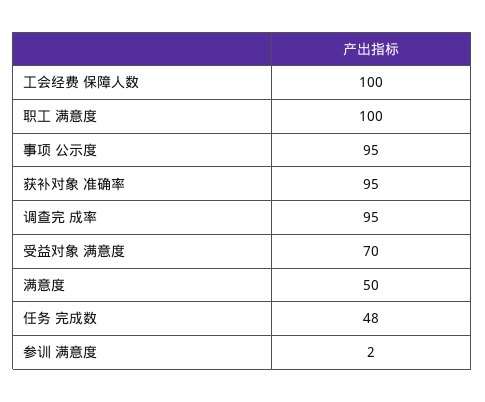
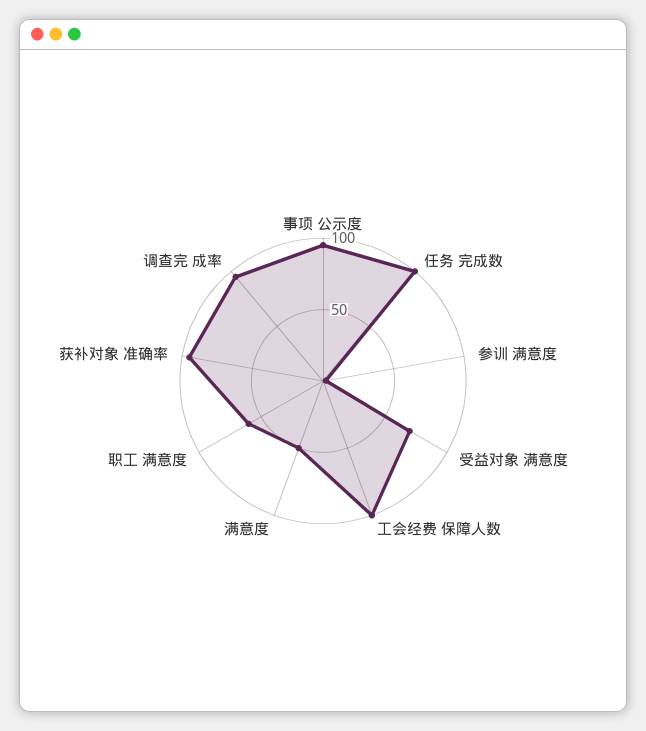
  {
    "工会经费 保障人数": 100,
-   "职工 满意度": 100,
+   "职工 满意度": 60,
    "事项 公示度": 95,
    "获补对象 准确率": 95,
    "调查完 成率": 95,
    "受益对象 满意度": 70,
    "满意度": 50,
-   "任务 完成数": 48,
+   "任务 完成数": 100,
    "参训 满意度": 2
  }

